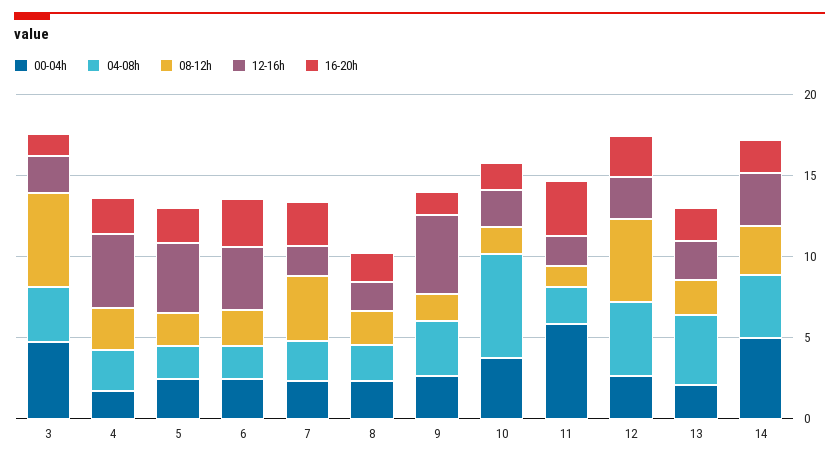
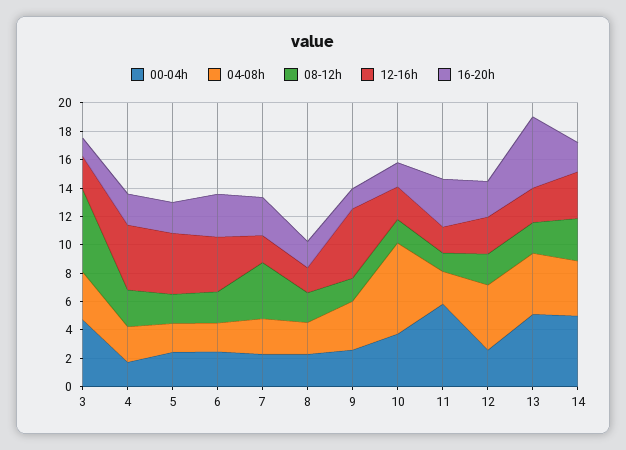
  {
    "00-04h": {
      "3": 5,
      "4": 2,
      "5": 2,
      "6": 2,
      "7": 2,
      "8": 2,
      "9": 3,
      "10": 4,
      "11": 6,
      "12": 3,
-     "13": 2,
+     "13": 5,
      "14": 5
    },
    "04-08h": {
      "3": 3,
      "4": 3,
      "5": 2,
      "6": 2,
      "7": 3,
      "8": 2,
      "9": 3,
      "10": 6,
      "11": 2,
      "12": 5,
      "13": 4,
      "14": 4
    },
    "08-12h": {
      "3": 6,
      "4": 3,
      "5": 2,
      "6": 2,
      "7": 4,
      "8": 2,
      "9": 2,
      "10": 2,
      "11": 1,
-     "12": 5,
+     "12": 2,
      "13": 2,
      "14": 3
    },
    "12-16h": {
      "3": 2,
      "4": 5,
      "5": 4,
      "6": 4,
      "7": 2,
      "8": 2,
      "9": 5,
      "10": 2,
      "11": 2,
      "12": 3,
      "13": 2,
      "14": 3
    },
    "16-20h": {
      "3": 1,
      "4": 2,
      "5": 2,
      "6": 3,
      "7": 3,
      "8": 2,
      "9": 1,
      "10": 2,
      "11": 3,
      "12": 3,
-     "13": 2,
+     "13": 5,
      "14": 2
    }
  }

